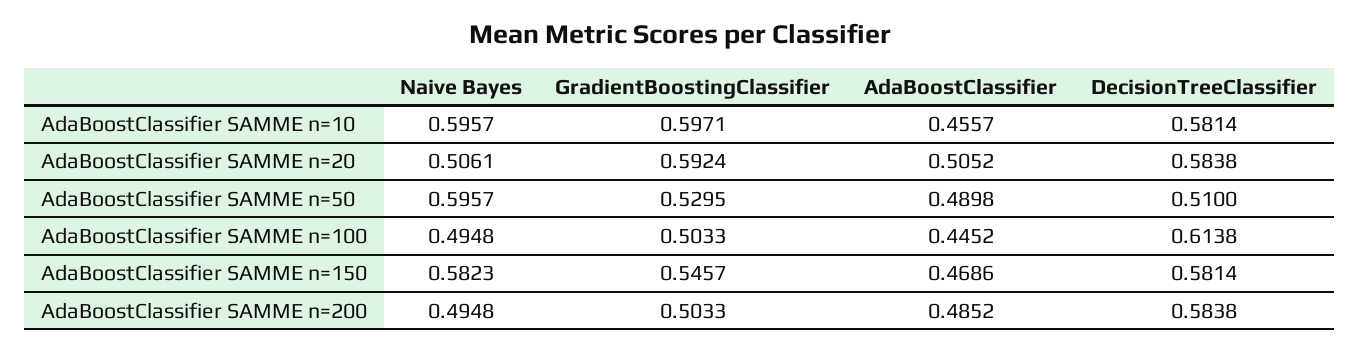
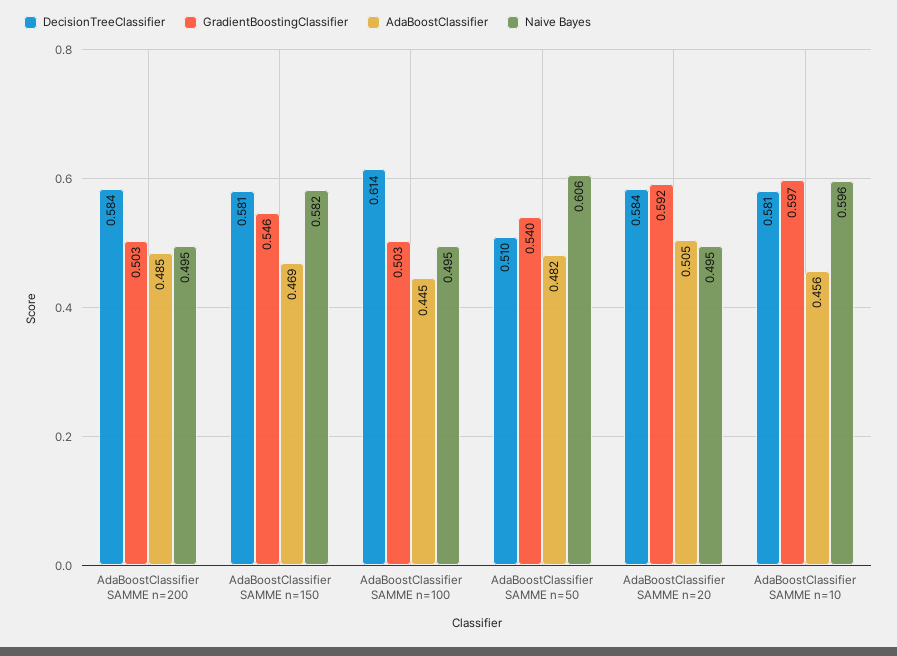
  {
    "Naive Bayes": {
      "AdaBoostClassifier SAMME n=10": 0.5957,
-     "AdaBoostClassifier SAMME n=20": 0.5061,
+     "AdaBoostClassifier SAMME n=20": 0.495,
-     "AdaBoostClassifier SAMME n=50": 0.5957,
+     "AdaBoostClassifier SAMME n=50": 0.606,
      "AdaBoostClassifier SAMME n=100": 0.4948,
      "AdaBoostClassifier SAMME n=150": 0.5823,
      "AdaBoostClassifier SAMME n=200": 0.4948
    },
    "GradientBoostingClassifier": {
      "AdaBoostClassifier SAMME n=10": 0.5971,
      "AdaBoostClassifier SAMME n=20": 0.5924,
-     "AdaBoostClassifier SAMME n=50": 0.5295,
+     "AdaBoostClassifier SAMME n=50": 0.54,
      "AdaBoostClassifier SAMME n=100": 0.5033,
      "AdaBoostClassifier SAMME n=150": 0.5457,
      "AdaBoostClassifier SAMME n=200": 0.5033
    },
    "AdaBoostClassifier": {
      "AdaBoostClassifier SAMME n=10": 0.4557,
      "AdaBoostClassifier SAMME n=20": 0.5052,
-     "AdaBoostClassifier SAMME n=50": 0.4898,
+     "AdaBoostClassifier SAMME n=50": 0.482,
      "AdaBoostClassifier SAMME n=100": 0.4452,
      "AdaBoostClassifier SAMME n=150": 0.4686,
      "AdaBoostClassifier SAMME n=200": 0.4852
    },
    "DecisionTreeClassifier": {
      "AdaBoostClassifier SAMME n=10": 0.5814,
      "AdaBoostClassifier SAMME n=20": 0.5838,
      "AdaBoostClassifier SAMME n=50": 0.51,
      "AdaBoostClassifier SAMME n=100": 0.6138,
      "AdaBoostClassifier SAMME n=150": 0.5814,
      "AdaBoostClassifier SAMME n=200": 0.5838
    }
  }

